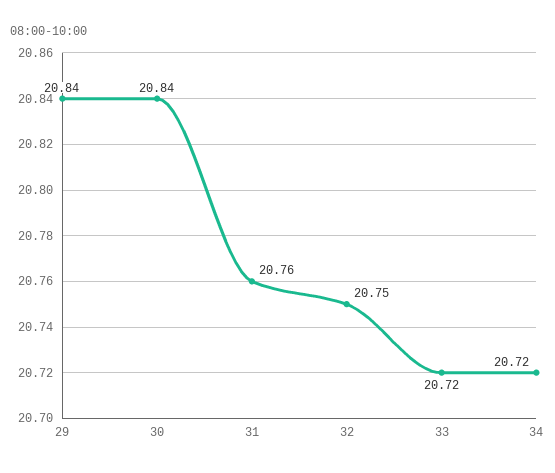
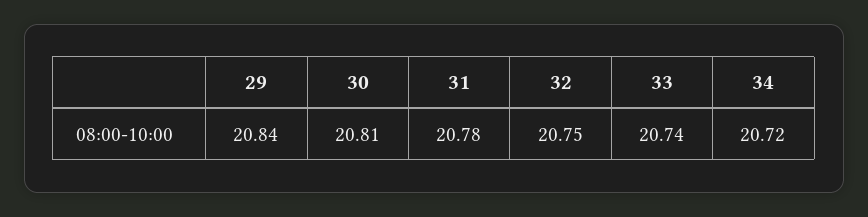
  {
    "29": 20.84,
-   "30": 20.84,
+   "30": 20.81,
-   "31": 20.76,
+   "31": 20.78,
    "32": 20.75,
-   "33": 20.72,
+   "33": 20.74,
    "34": 20.72
  }

